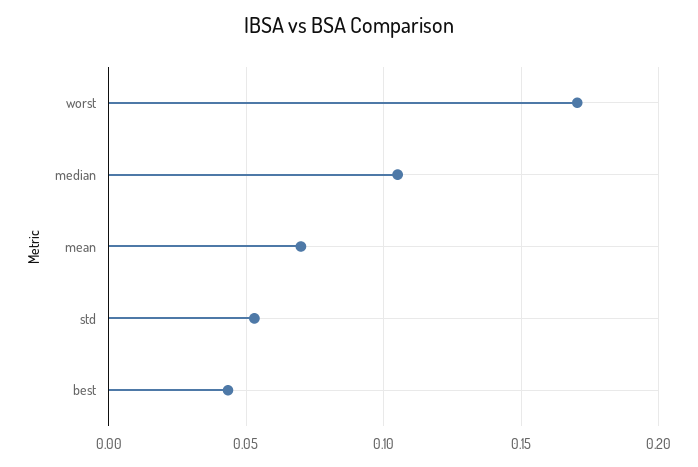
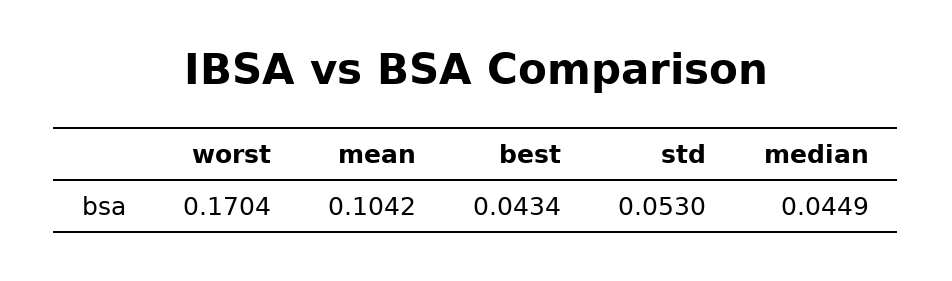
  {
    "worst": 0.1704,
-   "median": 0.105,
+   "median": 0.0449,
-   "mean": 0.07,
+   "mean": 0.1042,
    "std": 0.053,
    "best": 0.0434
  }

